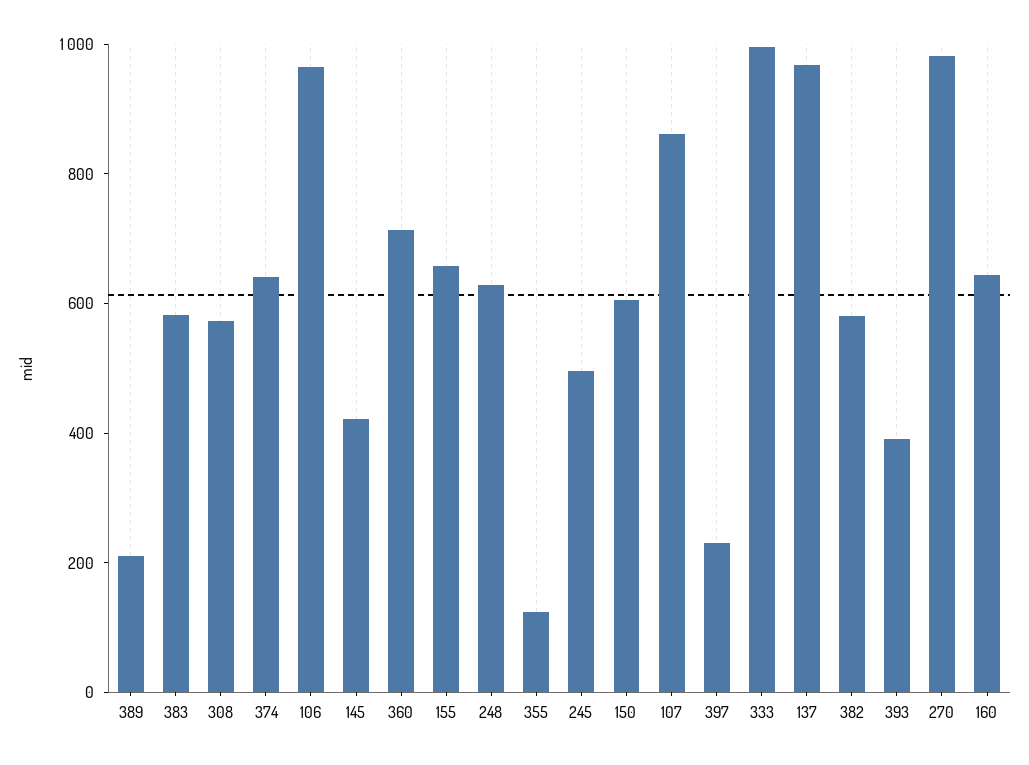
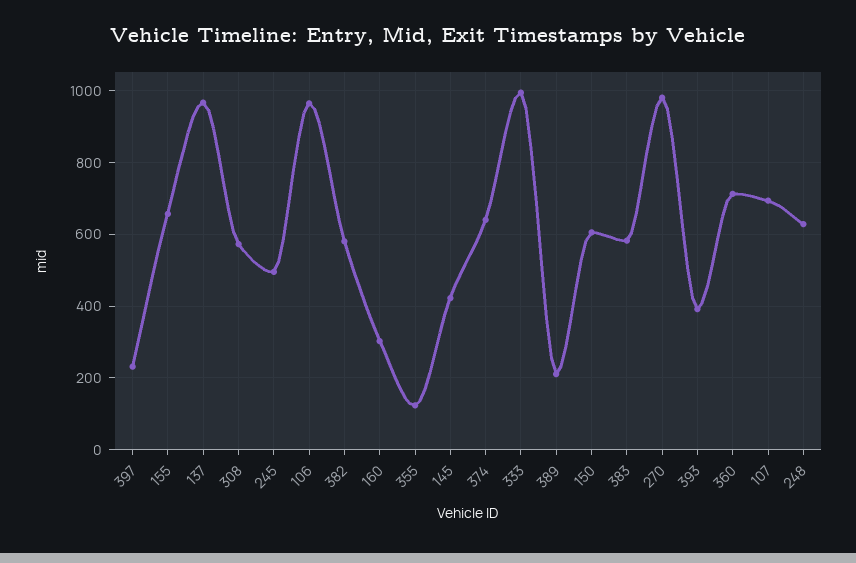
  {
    "389": 220,
    "383": 580,
    "308": 580,
    "374": 640,
    "106": 960,
    "145": 420,
    "360": 720,
    "155": 660,
    "248": 620,
    "355": 120,
    "245": 500,
    "150": 600,
-   "107": 850,
+   "107": 700,
    "397": 240,
    "333": 1000,
    "137": 960,
    "382": 580,
    "393": 400,
    "270": 980,
-   "160": 650
+   "160": 300
  }

